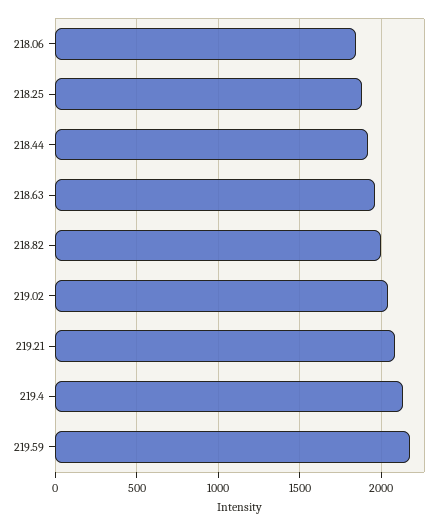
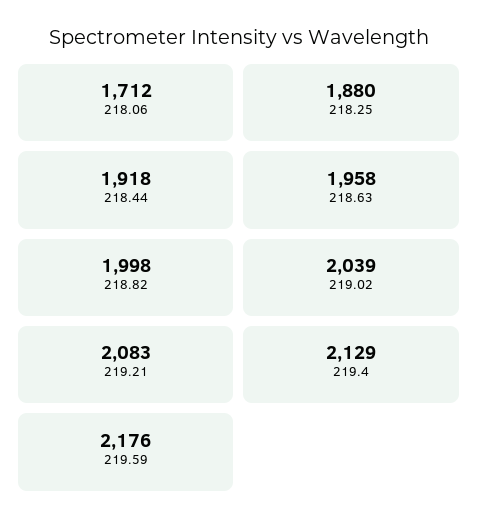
  {
-   "218.06": 1850,
+   "218.06": 1712,
    "218.25": 1880,
    "218.44": 1918,
    "218.63": 1958,
    "218.82": 1998,
    "219.02": 2039,
    "219.21": 2083,
    "219.4": 2129,
    "219.59": 2176
  }

